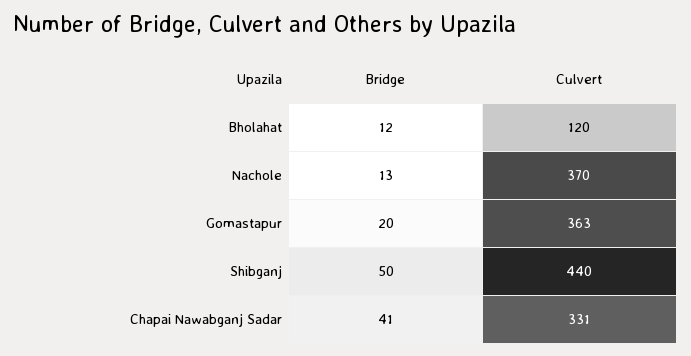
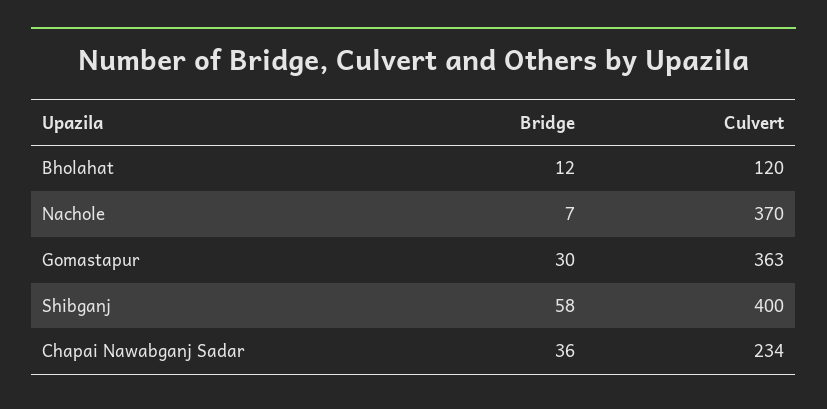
  {
    "Bridge": {
      "Bholahat": 12,
-     "Nachole": 13,
+     "Nachole": 7,
-     "Gomastapur": 20,
+     "Gomastapur": 30,
-     "Shibganj": 50,
+     "Shibganj": 58,
-     "Chapai Nawabganj Sadar": 41
+     "Chapai Nawabganj Sadar": 36
    },
    "Culvert": {
      "Bholahat": 120,
      "Nachole": 370,
      "Gomastapur": 363,
-     "Shibganj": 440,
+     "Shibganj": 400,
-     "Chapai Nawabganj Sadar": 331
+     "Chapai Nawabganj Sadar": 234
    }
  }

